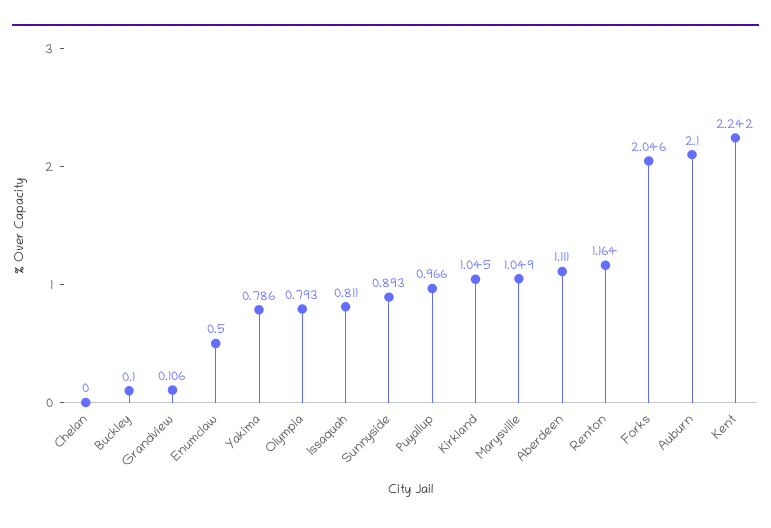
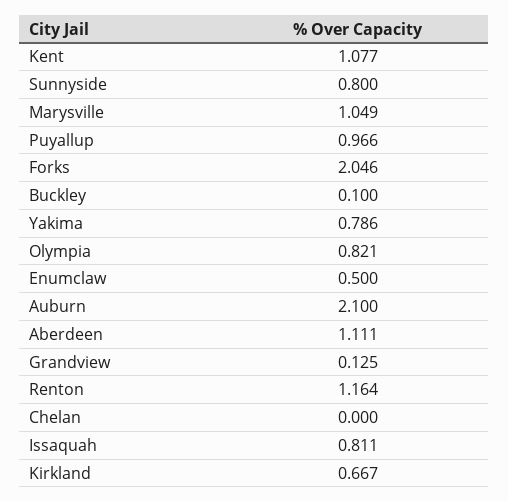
  {
    "Chelan": 0,
    "Buckley": 0.1,
-   "Grandview": 0.106,
+   "Grandview": 0.125,
    "Enumclaw": 0.5,
    "Yakima": 0.786,
-   "Olympia": 0.793,
+   "Olympia": 0.821,
    "Issaquah": 0.811,
-   "Sunnyside": 0.893,
+   "Sunnyside": 0.8,
    "Puyallup": 0.966,
-   "Kirkland": 1.045,
+   "Kirkland": 0.667,
    "Marysville": 1.049,
    "Aberdeen": 1.111,
    "Renton": 1.164,
    "Forks": 2.046,
    "Auburn": 2.1,
-   "Kent": 2.242
+   "Kent": 1.077
  }

